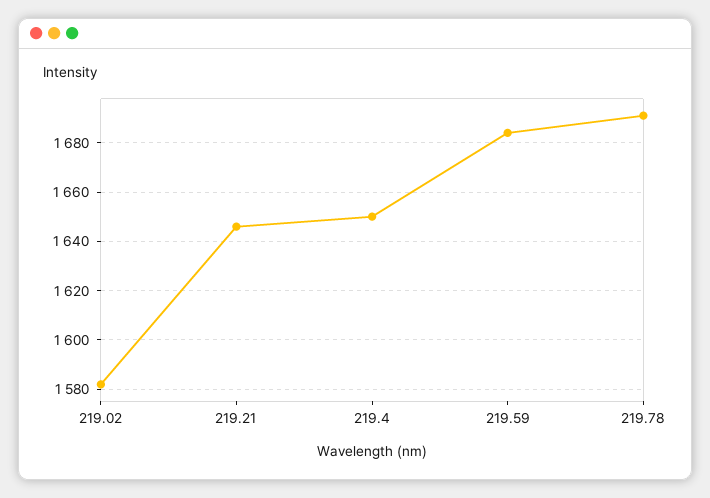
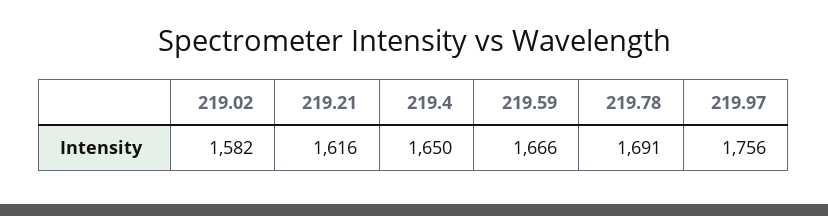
  {
    "219.02": 1582,
-   "219.21": 1645,
+   "219.21": 1616,
    "219.4": 1650,
-   "219.59": 1685,
+   "219.59": 1666,
-   "219.78": 1691
+   "219.78": 1691,
+   "219.97": 1756
  }

